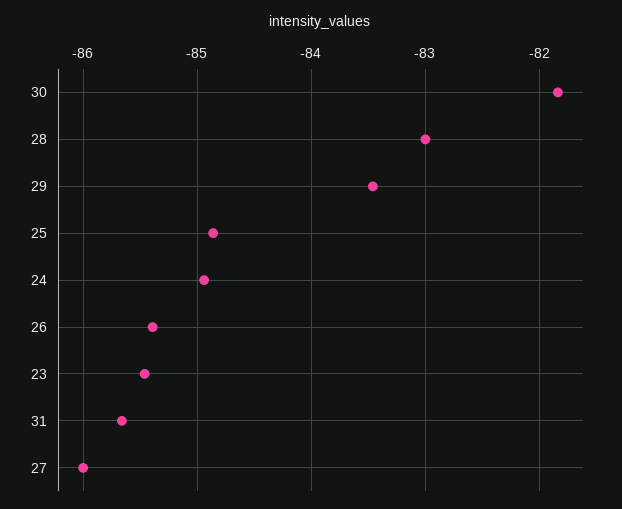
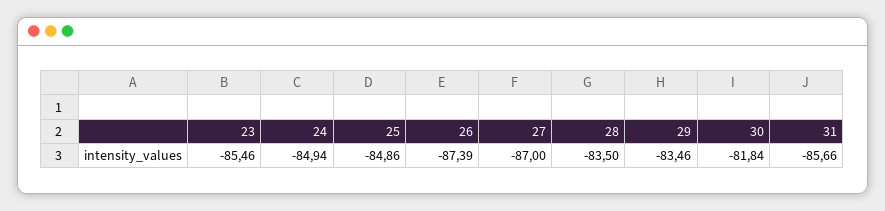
  {
    "30": -81.84,
-   "28": -83,
+   "28": -83.5,
    "29": -83.46,
    "25": -84.86,
    "24": -84.94,
-   "26": -85.4,
+   "26": -87.39,
    "23": -85.46,
    "31": -85.66,
-   "27": -86
+   "27": -87
  }

